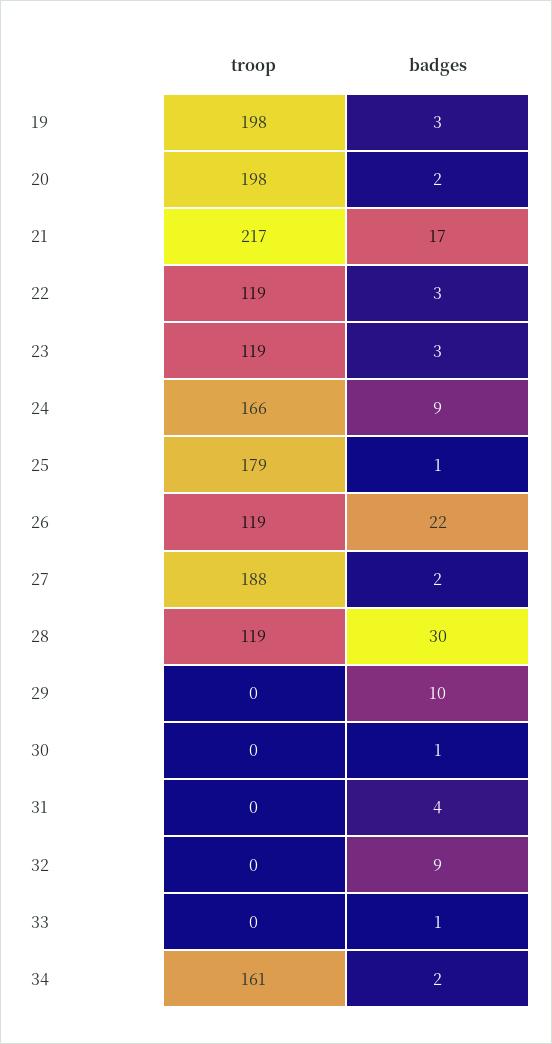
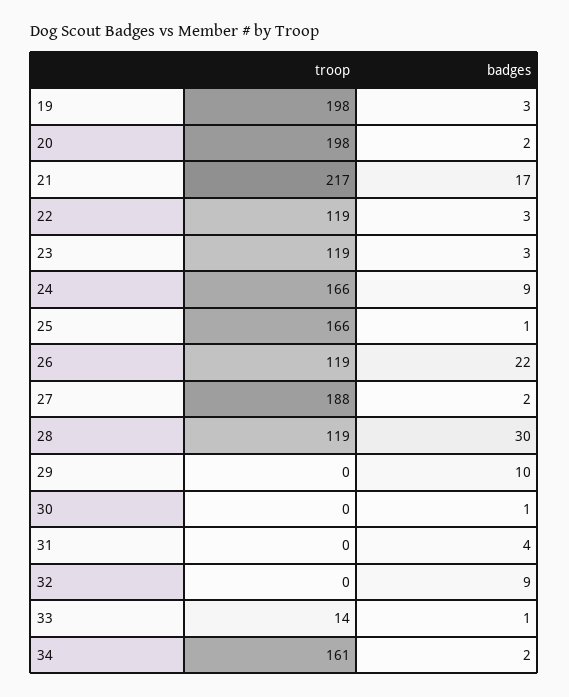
  {
    "troop": {
      "19": 198,
      "20": 198,
      "21": 217,
      "22": 119,
      "23": 119,
      "24": 166,
-     "25": 179,
+     "25": 166,
      "26": 119,
      "27": 188,
      "28": 119,
      "29": 0,
      "30": 0,
      "31": 0,
      "32": 0,
-     "33": 0,
+     "33": 14,
      "34": 161
    },
    "badges": {
      "19": 3,
      "20": 2,
      "21": 17,
      "22": 3,
      "23": 3,
      "24": 9,
      "25": 1,
      "26": 22,
      "27": 2,
      "28": 30,
      "29": 10,
      "30": 1,
      "31": 4,
      "32": 9,
      "33": 1,
      "34": 2
    }
  }

